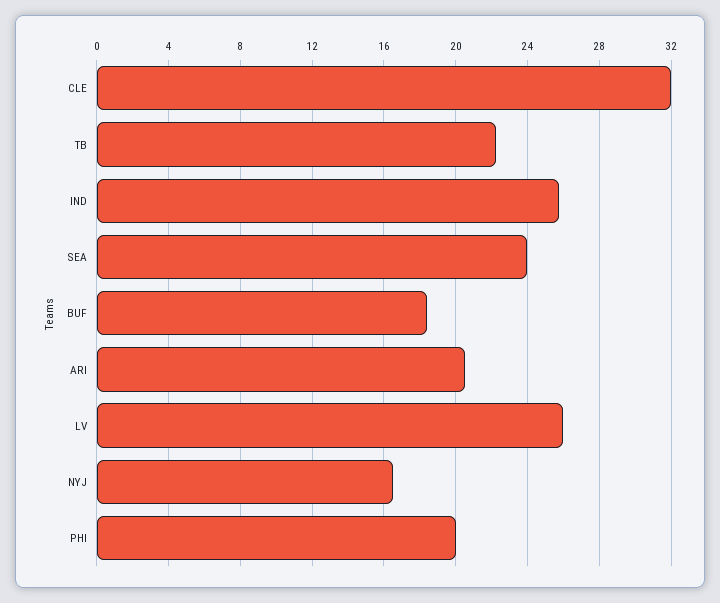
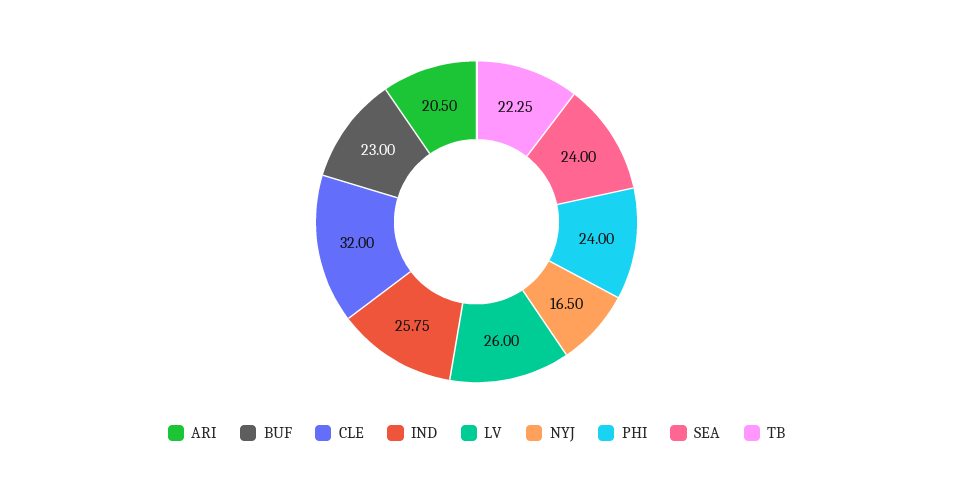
  {
    "CLE": 32,
    "TB": 22.25,
    "IND": 25.75,
    "SEA": 24,
-   "BUF": 18.5,
+   "BUF": 23,
    "ARI": 20.5,
    "LV": 26,
    "NYJ": 16.5,
-   "PHI": 20
+   "PHI": 24
  }

